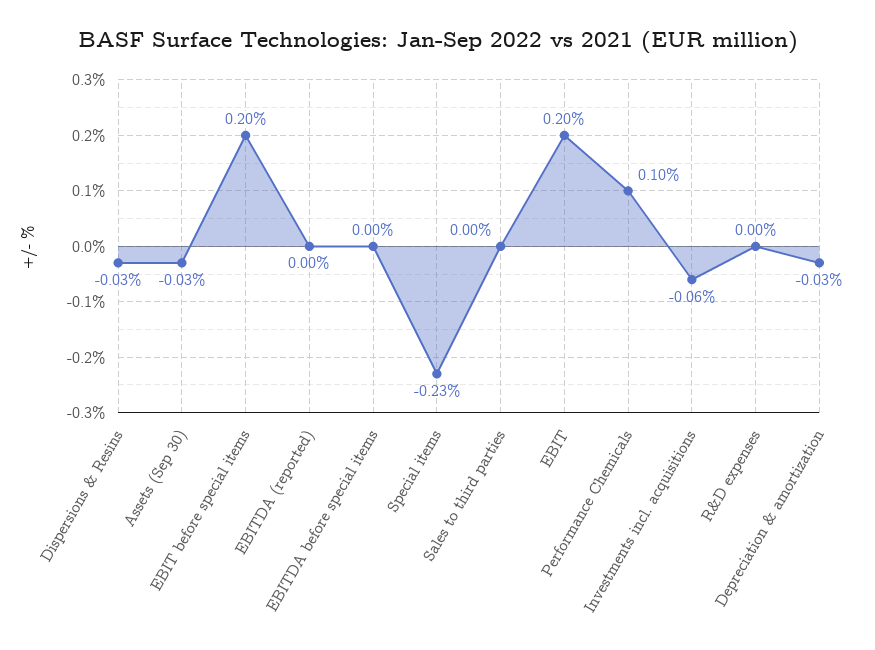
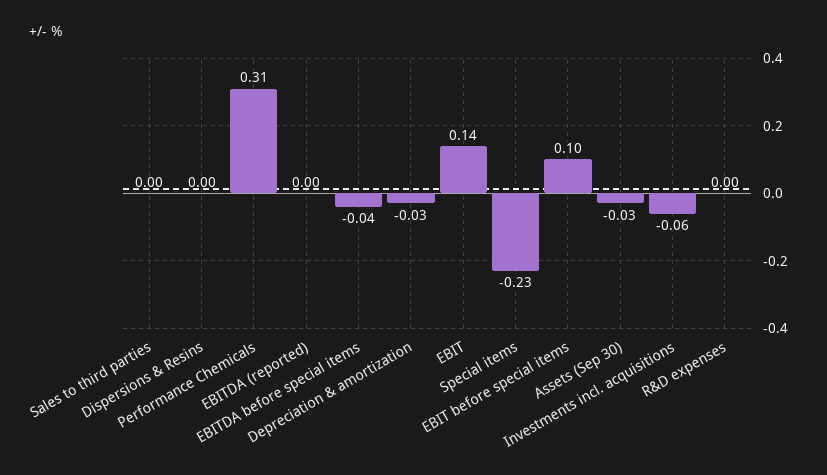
  {
-   "Dispersions & Resins": -0.03,
+   "Dispersions & Resins": 0,
    "Assets (Sep 30)": -0.03,
-   "EBIT before special items": 0.2,
+   "EBIT before special items": 0.1,
    "EBITDA (reported)": 0,
-   "EBITDA before special items": 0,
+   "EBITDA before special items": -0.04,
    "Special items": -0.23,
    "Sales to third parties": 0,
-   "EBIT": 0.2,
+   "EBIT": 0.14,
-   "Performance Chemicals": 0.1,
+   "Performance Chemicals": 0.31,
    "Investments incl. acquisitions": -0.06,
    "R&D expenses": 0,
    "Depreciation & amortization": -0.03
  }

